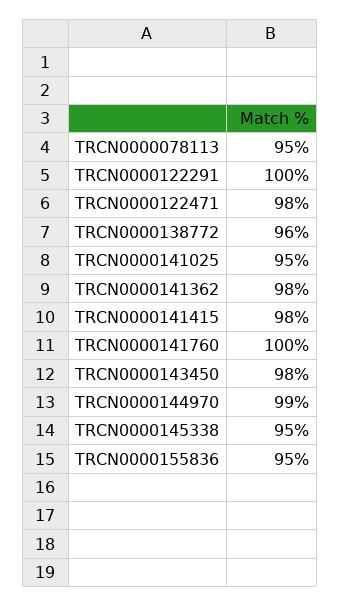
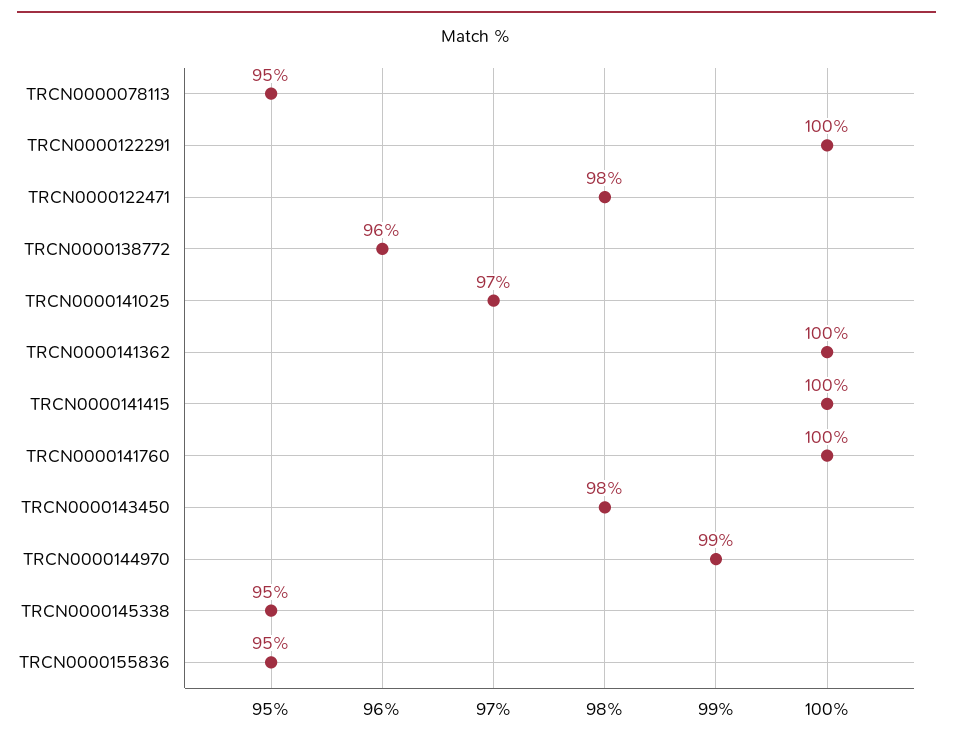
  {
    "TRCN0000078113": 95,
    "TRCN0000122291": 100,
    "TRCN0000122471": 98,
    "TRCN0000138772": 96,
-   "TRCN0000141025": 95,
+   "TRCN0000141025": 97,
-   "TRCN0000141362": 98,
+   "TRCN0000141362": 100,
-   "TRCN0000141415": 98,
+   "TRCN0000141415": 100,
    "TRCN0000141760": 100,
    "TRCN0000143450": 98,
    "TRCN0000144970": 99,
    "TRCN0000145338": 95,
    "TRCN0000155836": 95
  }

